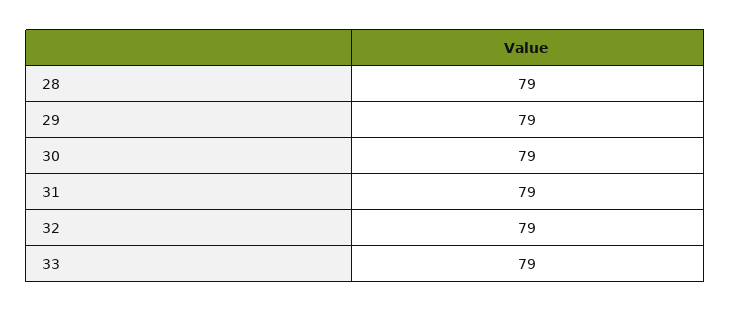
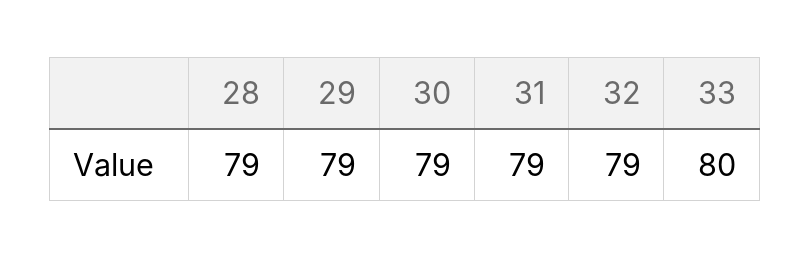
  {
    "28": 79,
    "29": 79,
    "30": 79,
    "31": 79,
    "32": 79,
-   "33": 79
+   "33": 80
  }

